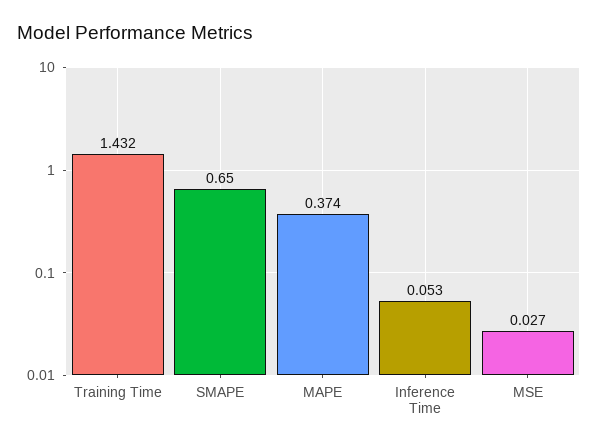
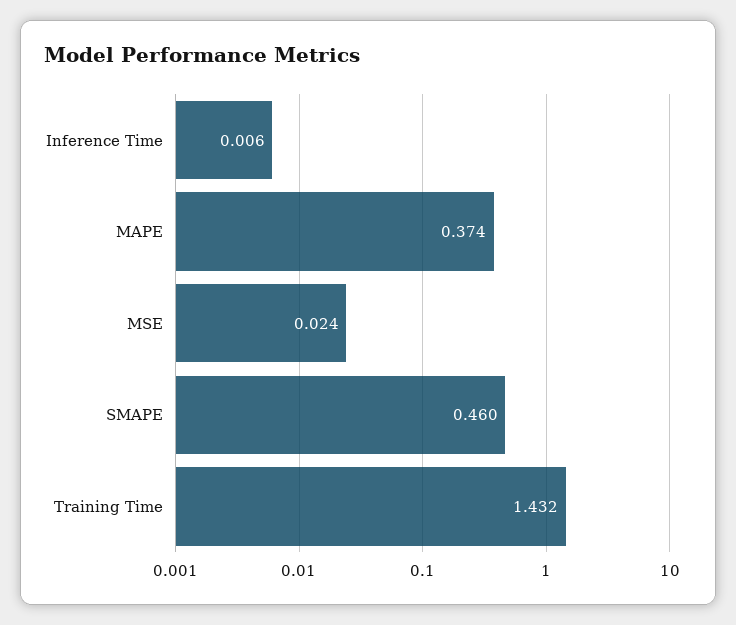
  {
    "Training Time": 1.432,
-   "SMAPE": 0.65,
+   "SMAPE": 0.46,
    "MAPE": 0.374,
-   "Inference Time": 0.053,
+   "Inference Time": 0.006,
-   "MSE": 0.027
+   "MSE": 0.024
  }

